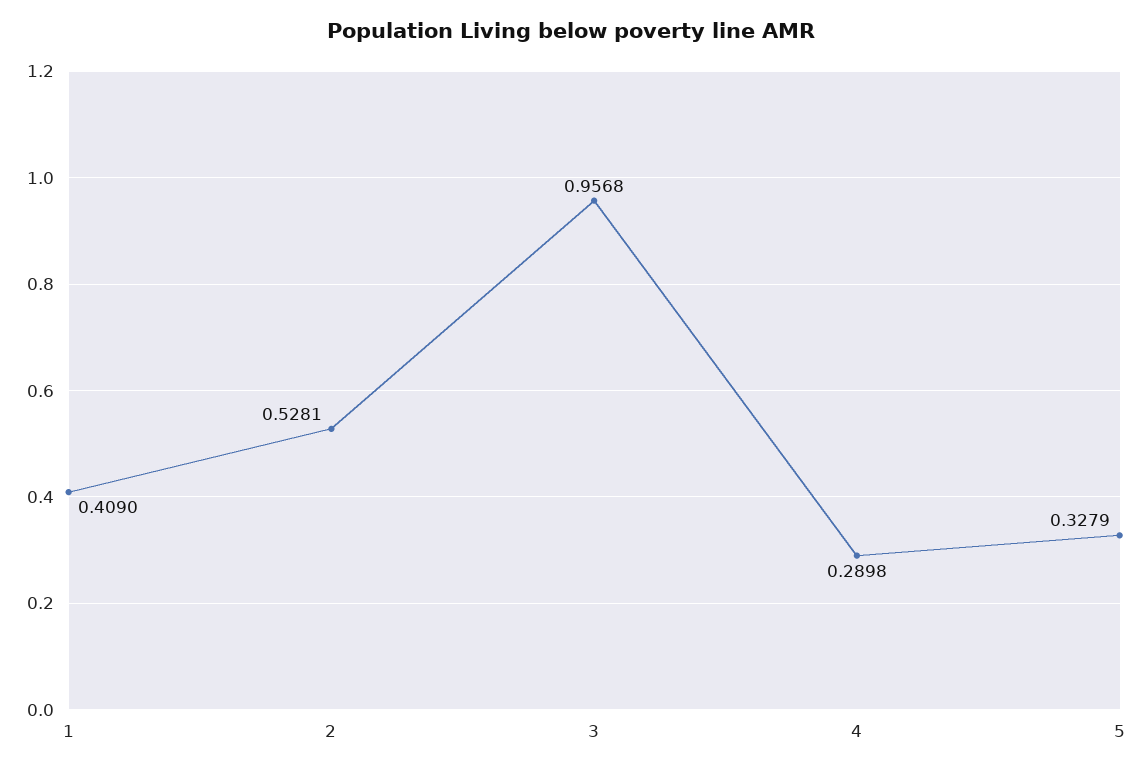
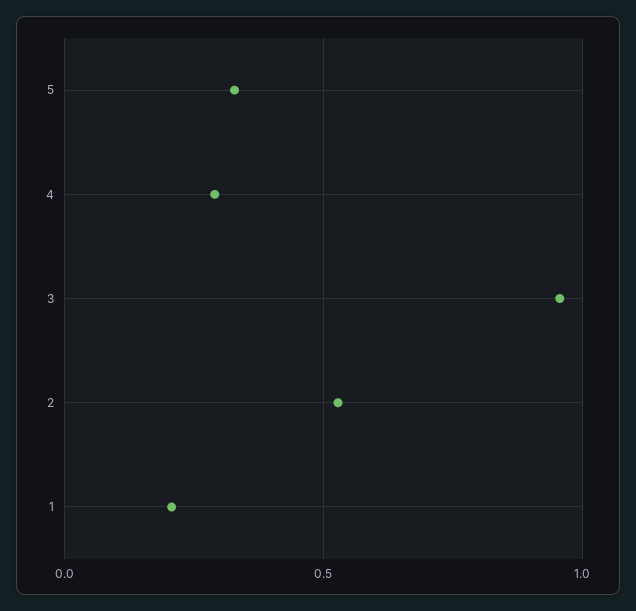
  {
-   "1": 0.409,
+   "1": 0.2,
    "2": 0.5281,
    "3": 0.9568,
    "4": 0.2898,
    "5": 0.3279
  }

